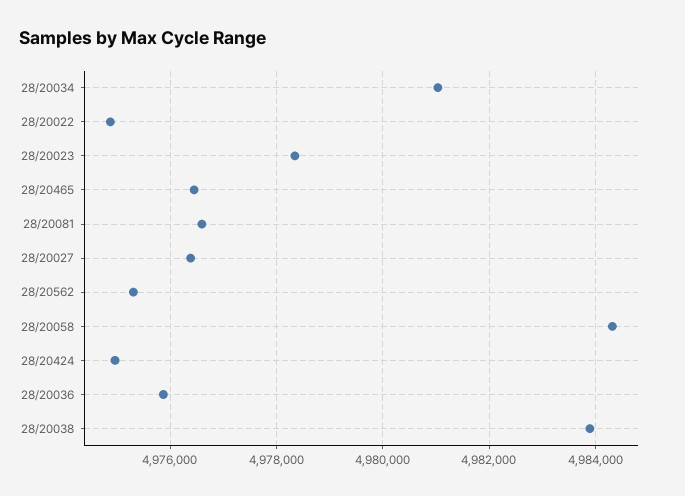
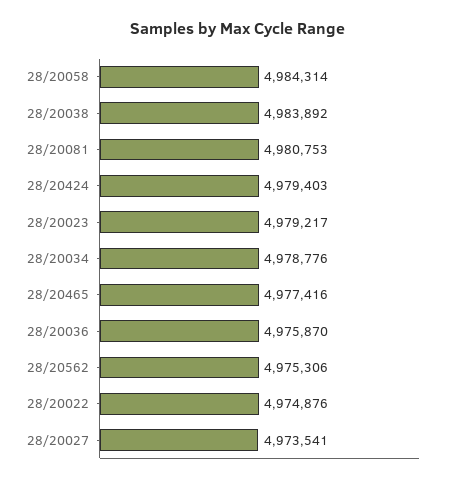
  {
-   "28/20034": 4981000,
+   "28/20034": 4978776,
    "28/20022": 4974876,
-   "28/20023": 4978400,
+   "28/20023": 4979217,
-   "28/20465": 4976400,
+   "28/20465": 4977416,
-   "28/20081": 4976600,
+   "28/20081": 4980753,
-   "28/20027": 4976400,
+   "28/20027": 4973541,
    "28/20562": 4975306,
    "28/20058": 4984314,
-   "28/20424": 4975000,
+   "28/20424": 4979403,
    "28/20036": 4975870,
    "28/20038": 4983892
  }

